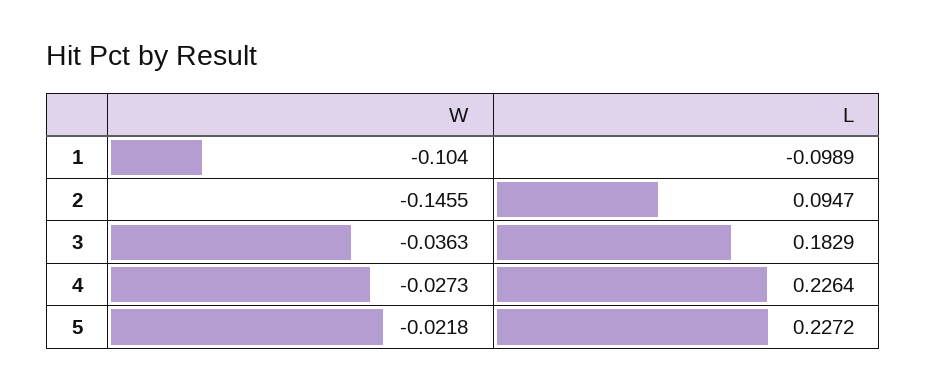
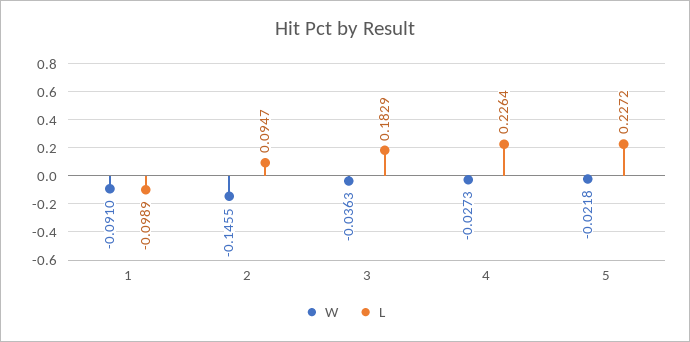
  {
    "W": {
-     "1": -0.104,
+     "1": -0.091,
      "2": -0.1455,
      "3": -0.0363,
      "4": -0.0273,
      "5": -0.0218
    },
    "L": {
      "1": -0.0989,
      "2": 0.0947,
      "3": 0.1829,
      "4": 0.2264,
      "5": 0.2272
    }
  }

